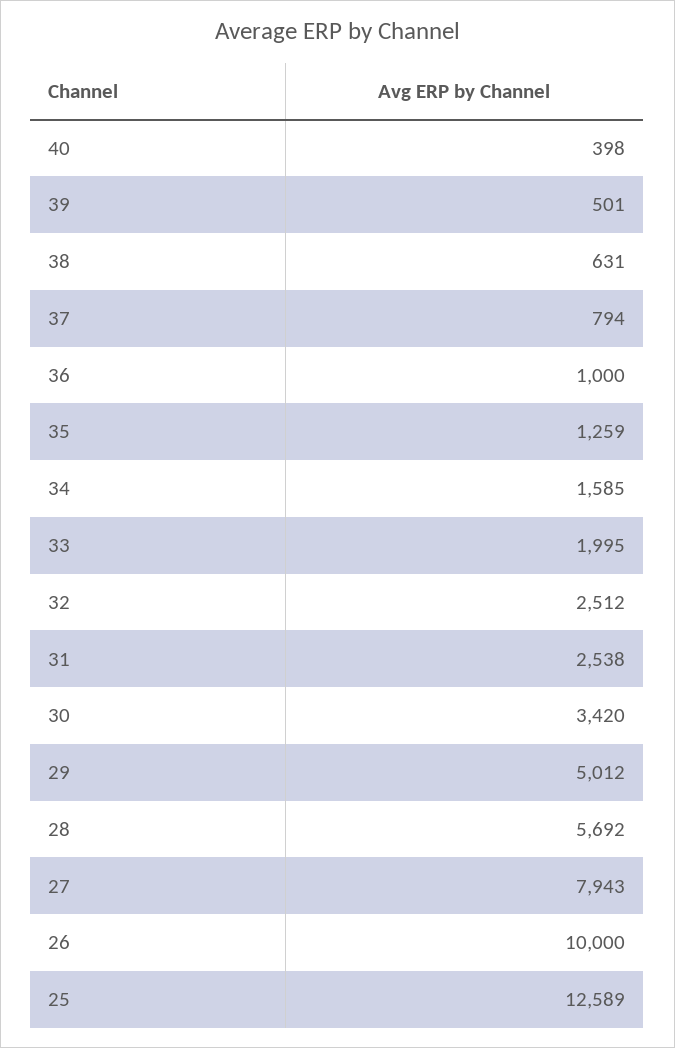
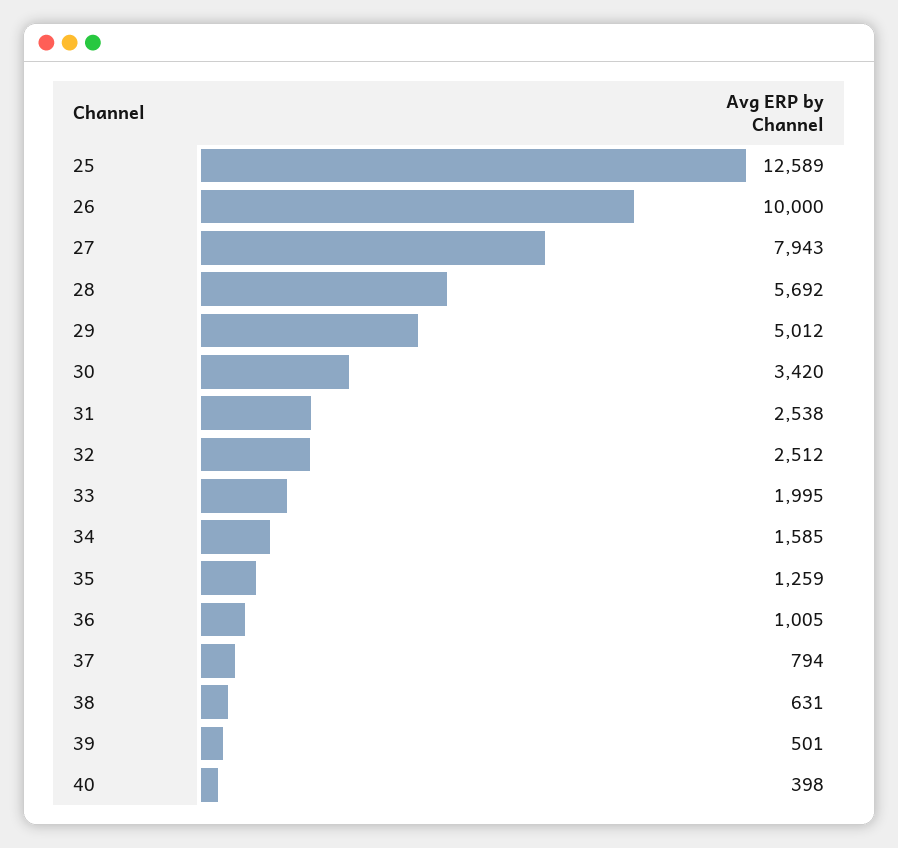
  {
    "40": 398,
    "39": 501,
    "38": 631,
    "37": 794,
-   "36": 1000,
+   "36": 1005,
    "35": 1259,
    "34": 1585,
    "33": 1995,
    "32": 2512,
    "31": 2538,
    "30": 3420,
    "29": 5012,
    "28": 5692,
    "27": 7943,
    "26": 10000,
    "25": 12589
  }

